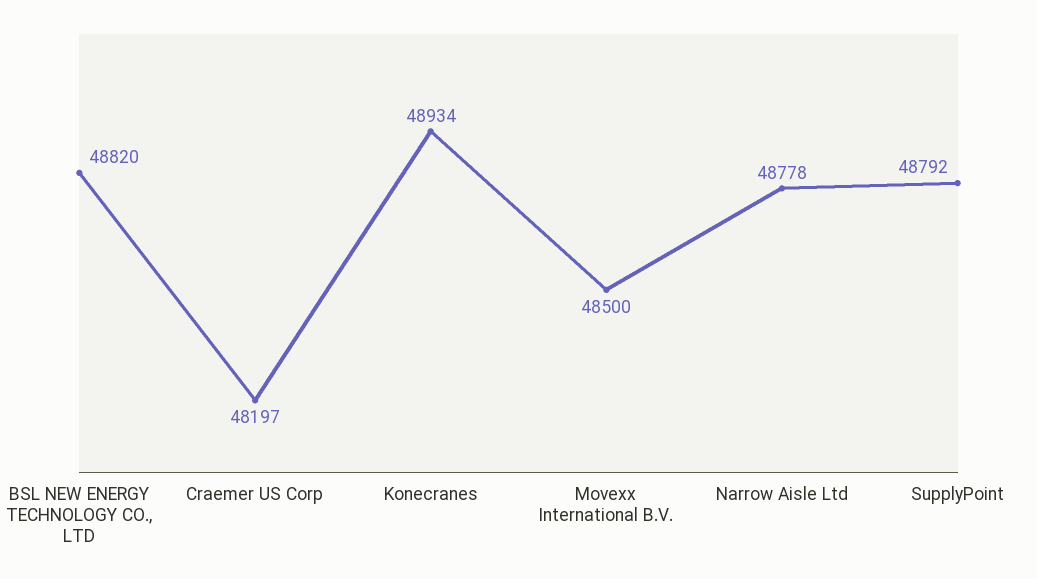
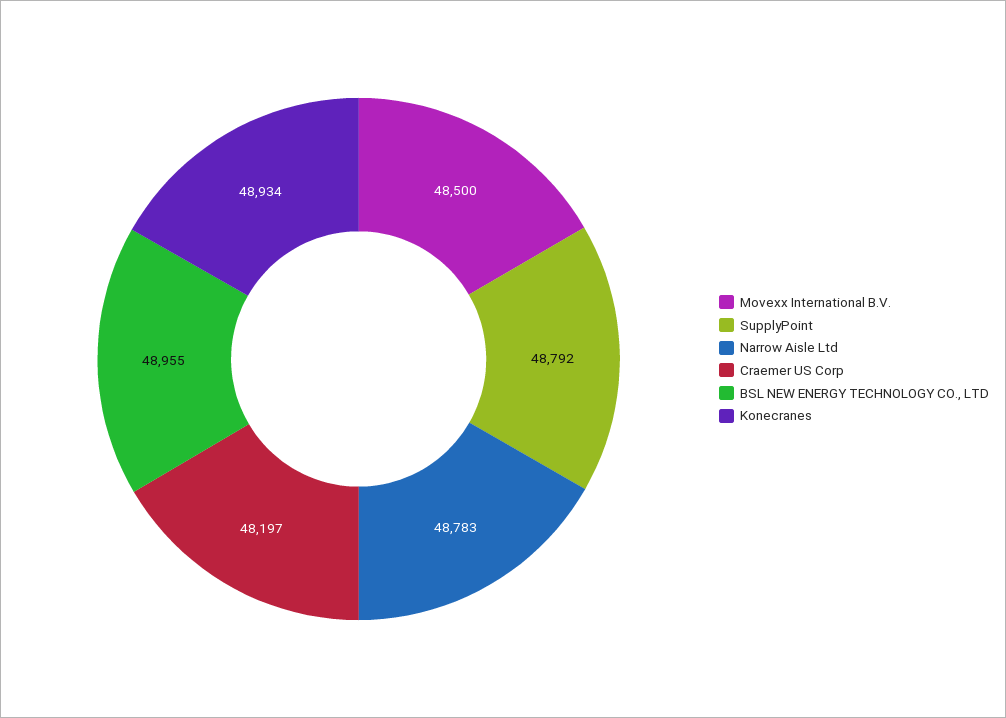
  {
-   "BSL NEW ENERGY TECHNOLOGY CO., LTD": 48820,
+   "BSL NEW ENERGY TECHNOLOGY CO., LTD": 48955,
    "Craemer US Corp": 48197,
    "Konecranes": 48934,
    "Movexx International B.V.": 48500,
-   "Narrow Aisle Ltd": 48778,
+   "Narrow Aisle Ltd": 48783,
    "SupplyPoint": 48792
  }

